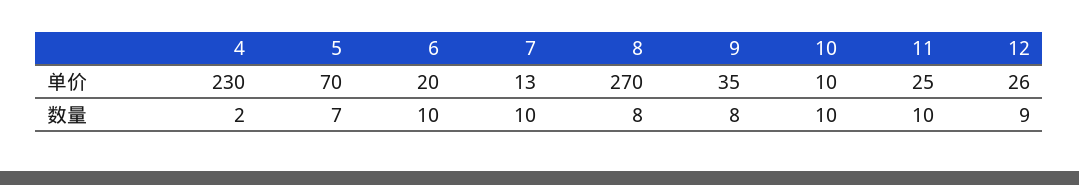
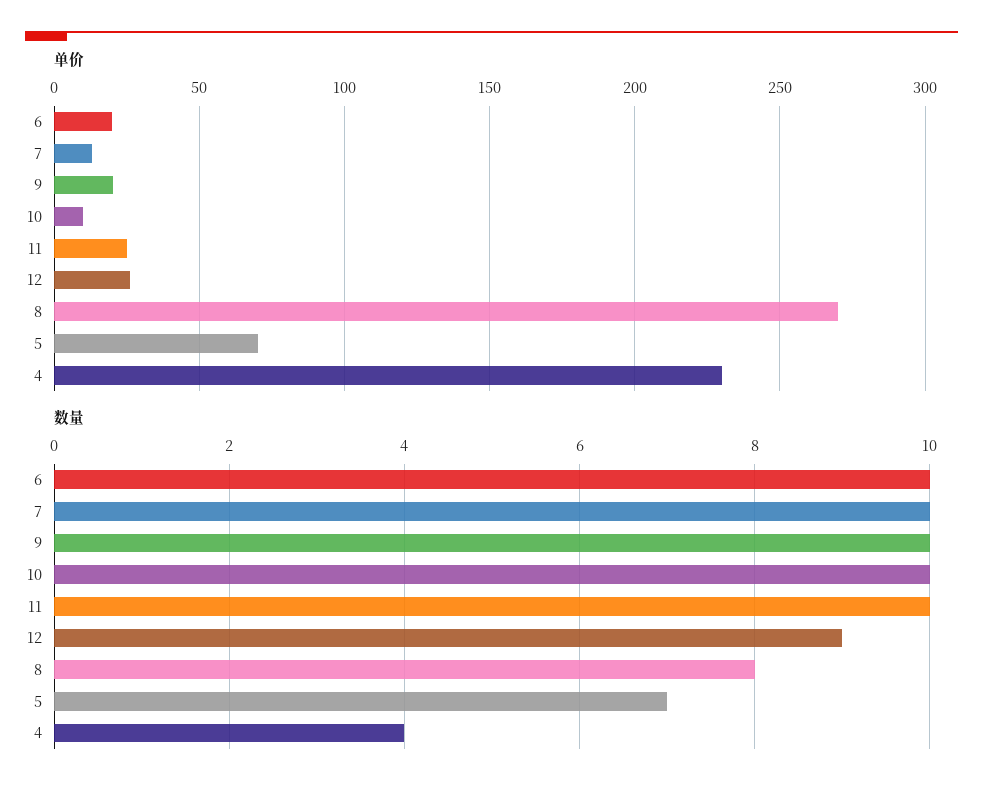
  {
    "单价": {
      "4": 230,
      "5": 70,
      "6": 20,
      "7": 13,
      "8": 270,
-     "9": 35,
+     "9": 20,
      "10": 10,
      "11": 25,
      "12": 26
    },
    "数量": {
-     "4": 2,
+     "4": 4,
      "5": 7,
      "6": 10,
      "7": 10,
      "8": 8,
-     "9": 8,
+     "9": 10,
      "10": 10,
      "11": 10,
      "12": 9
    }
  }

